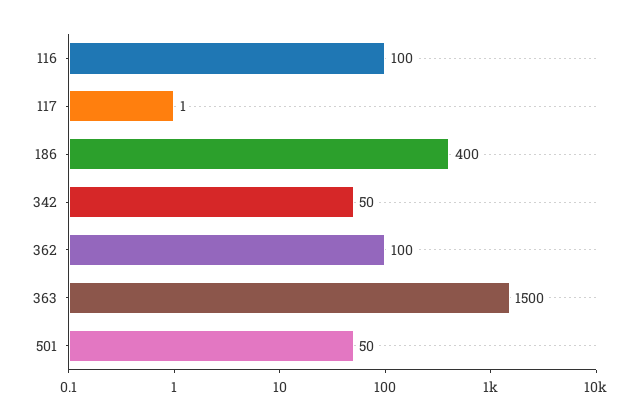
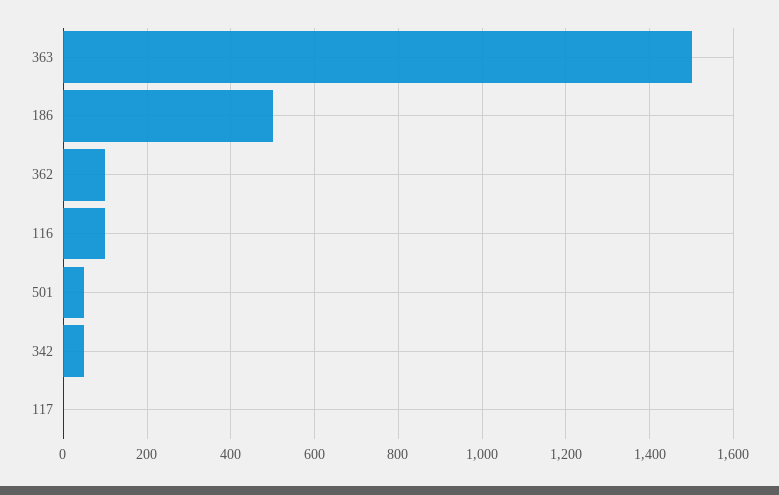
  {
    "116": 100,
    "117": 1,
-   "186": 400,
+   "186": 500,
    "342": 50,
    "362": 100,
    "363": 1500,
    "501": 50
  }

